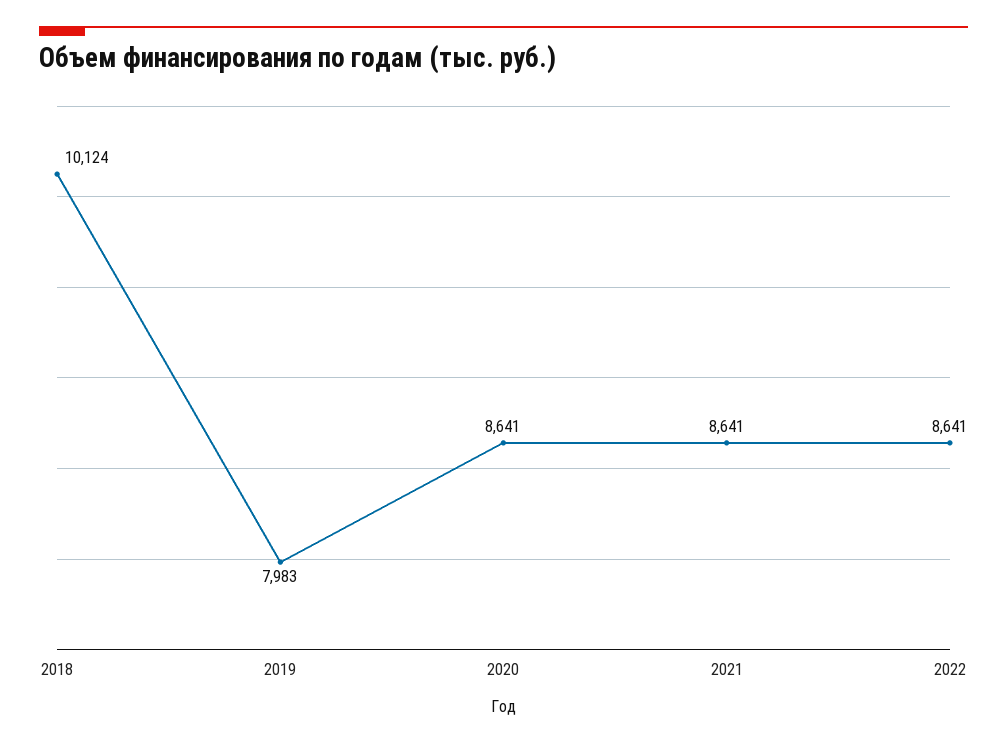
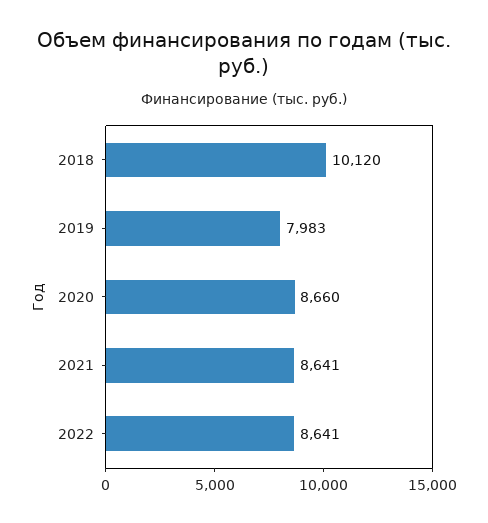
  {
-   "2018": 10124,
+   "2018": 10120,
    "2019": 7983,
-   "2020": 8641,
+   "2020": 8660,
    "2021": 8641,
    "2022": 8641
  }

